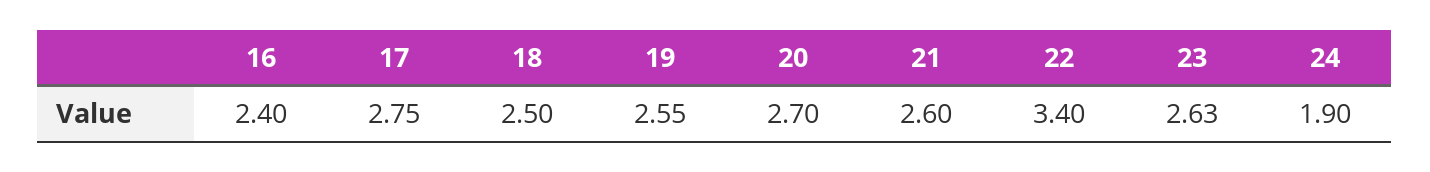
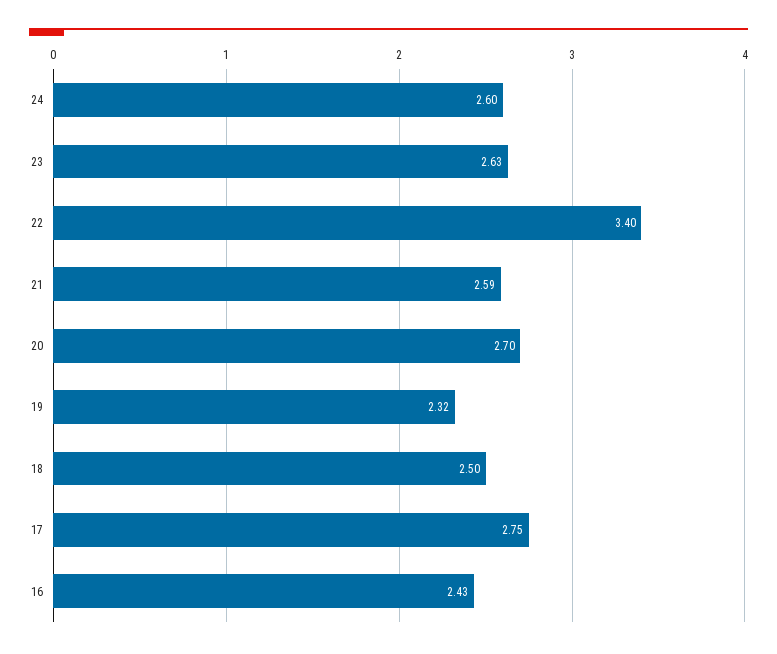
  {
-   "16": 2.4,
+   "16": 2.43,
    "17": 2.75,
    "18": 2.5,
-   "19": 2.55,
+   "19": 2.32,
    "20": 2.7,
-   "21": 2.6,
+   "21": 2.59,
    "22": 3.4,
    "23": 2.63,
-   "24": 1.9
+   "24": 2.6
  }

